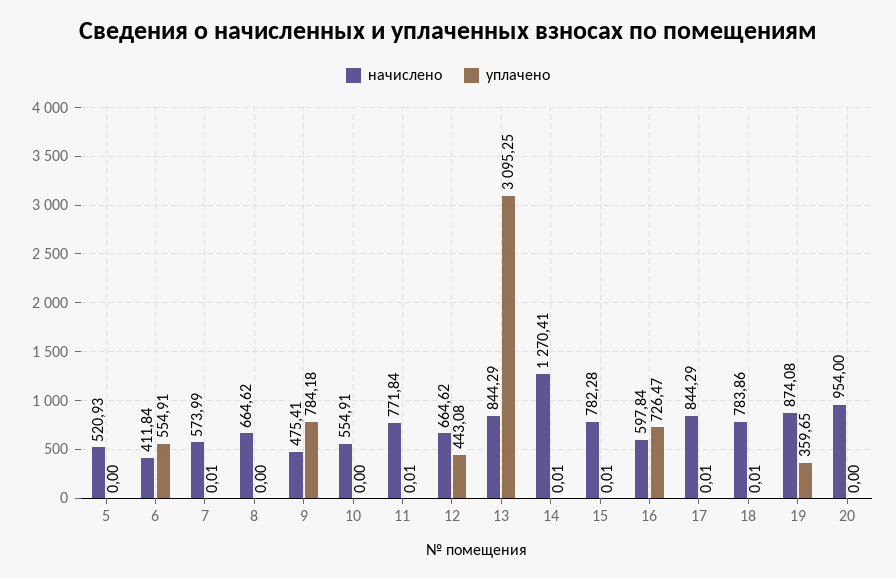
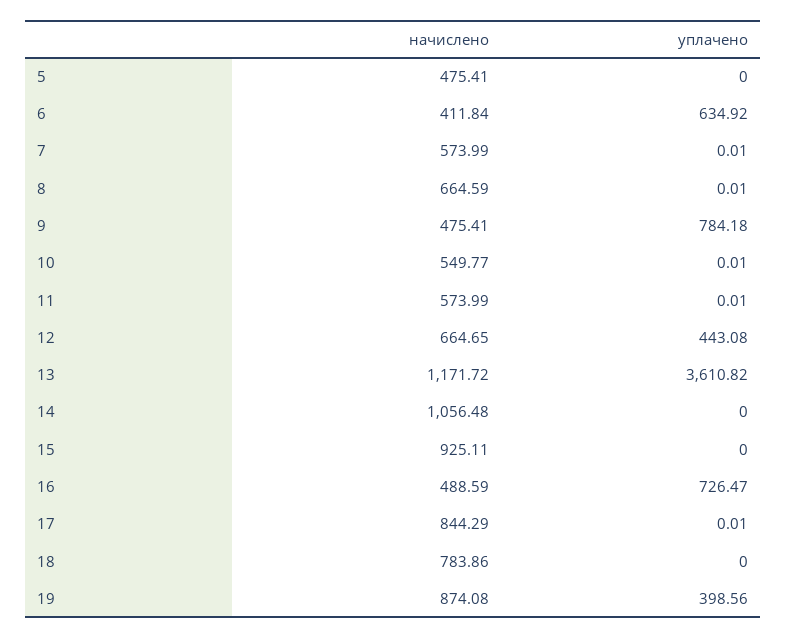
  {
    "начислено": {
-     "5": 520.93,
+     "5": 475.41,
      "6": 411.84,
      "7": 573.99,
-     "8": 664.62,
+     "8": 664.59,
      "9": 475.41,
-     "10": 554.91,
+     "10": 549.77,
-     "11": 771.84,
+     "11": 573.99,
-     "12": 664.62,
+     "12": 664.65,
-     "13": 844.29,
+     "13": 1171.72,
-     "14": 1270.41,
+     "14": 1056.48,
-     "15": 782.28,
+     "15": 925.11,
-     "16": 597.84,
+     "16": 488.59,
      "17": 844.29,
      "18": 783.86,
-     "19": 874.08,
+     "19": 874.08
-     "20": 954
    },
    "уплачено": {
      "5": 0,
-     "6": 554.91,
+     "6": 634.92,
      "7": 0.01,
-     "8": 0,
+     "8": 0.01,
      "9": 784.18,
-     "10": 0,
+     "10": 0.01,
      "11": 0.01,
      "12": 443.08,
-     "13": 3095.25,
+     "13": 3610.82,
-     "14": 0.01,
+     "14": 0,
-     "15": 0.01,
+     "15": 0,
      "16": 726.47,
      "17": 0.01,
-     "18": 0.01,
+     "18": 0,
-     "19": 359.65,
+     "19": 398.56
-     "20": 0
    }
  }

